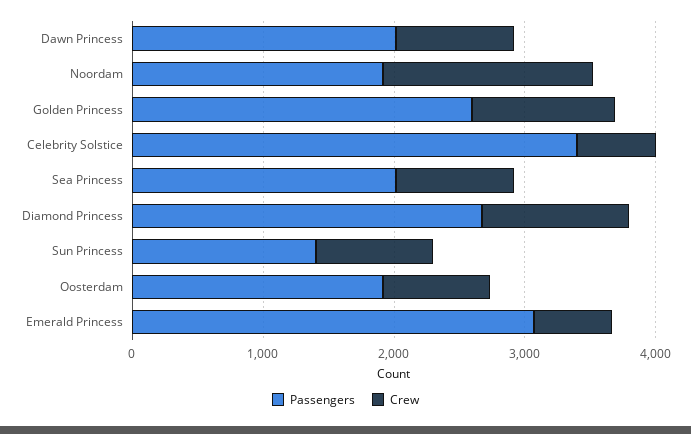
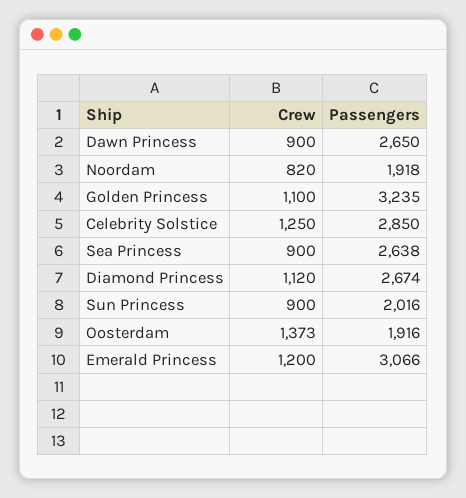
  {
    "Passengers": {
-     "Dawn Princess": 2000,
+     "Dawn Princess": 2650,
      "Noordam": 1918,
-     "Golden Princess": 2600,
+     "Golden Princess": 3235,
-     "Celebrity Solstice": 3400,
+     "Celebrity Solstice": 2850,
-     "Sea Princess": 2000,
+     "Sea Princess": 2638,
      "Diamond Princess": 2674,
-     "Sun Princess": 1400,
+     "Sun Princess": 2016,
      "Oosterdam": 1916,
      "Emerald Princess": 3066
    },
    "Crew": {
      "Dawn Princess": 900,
-     "Noordam": 1600,
+     "Noordam": 820,
      "Golden Princess": 1100,
-     "Celebrity Solstice": 600,
+     "Celebrity Solstice": 1250,
      "Sea Princess": 900,
      "Diamond Princess": 1120,
      "Sun Princess": 900,
-     "Oosterdam": 800,
+     "Oosterdam": 1373,
-     "Emerald Princess": 600
+     "Emerald Princess": 1200
    }
  }

